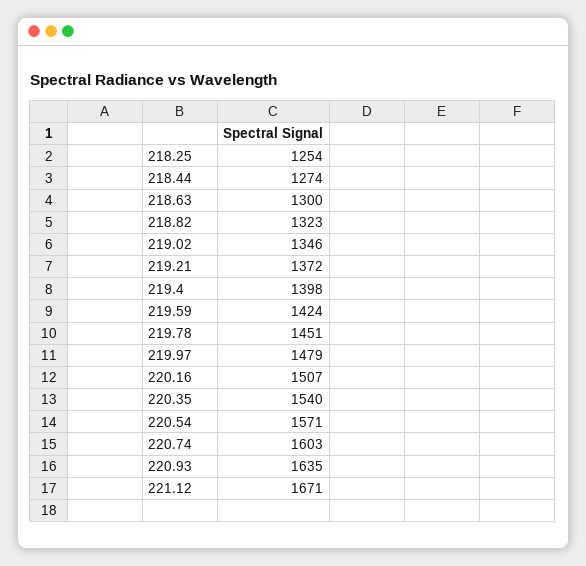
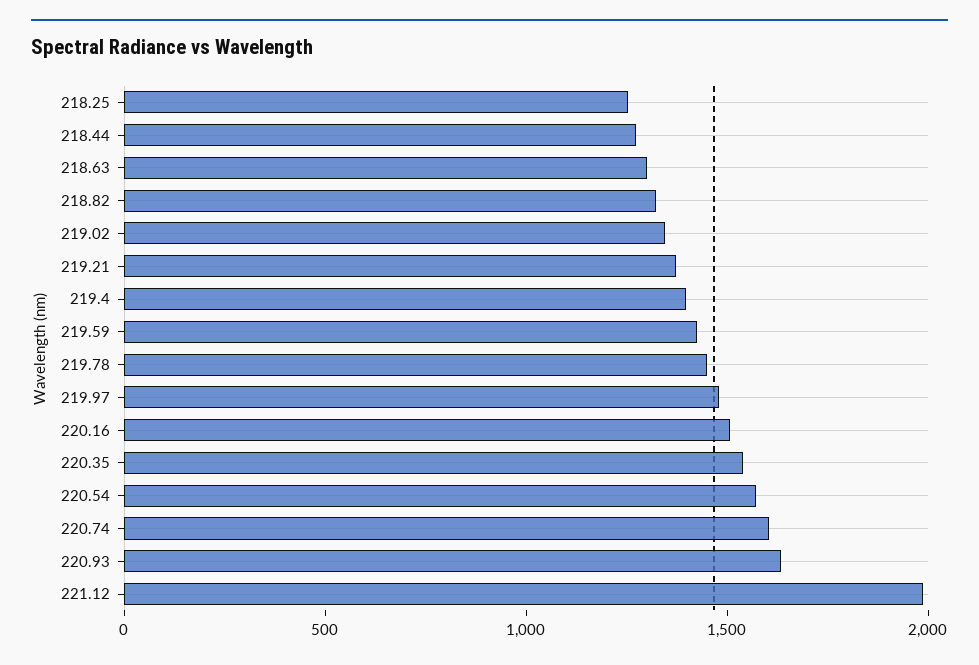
  {
    "218.25": 1254,
    "218.44": 1274,
    "218.63": 1300,
    "218.82": 1323,
    "219.02": 1346,
    "219.21": 1372,
    "219.4": 1398,
    "219.59": 1424,
    "219.78": 1451,
    "219.97": 1479,
    "220.16": 1507,
    "220.35": 1540,
    "220.54": 1571,
    "220.74": 1603,
    "220.93": 1635,
-   "221.12": 1671
+   "221.12": 2000
  }

